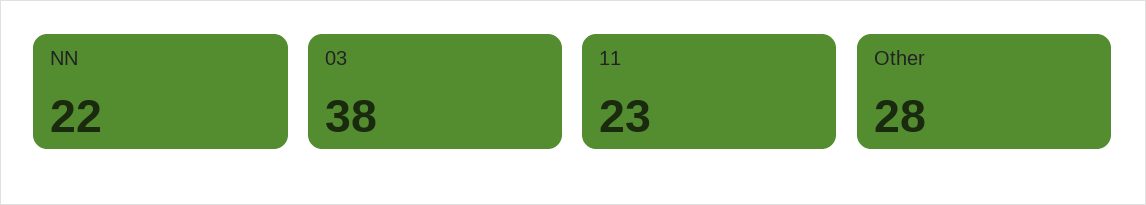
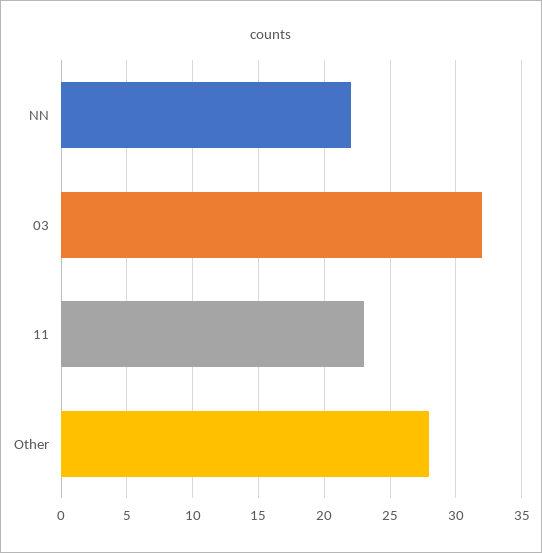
  {
    "NN": 22,
-   "03": 38,
+   "03": 32,
    "11": 23,
    "Other": 28
  }

